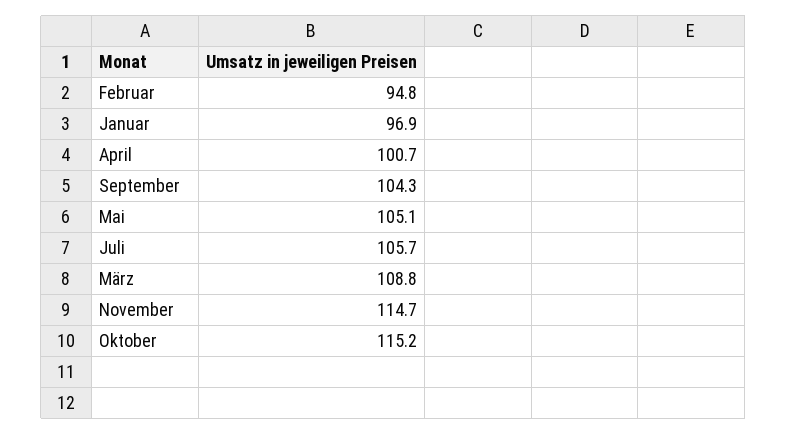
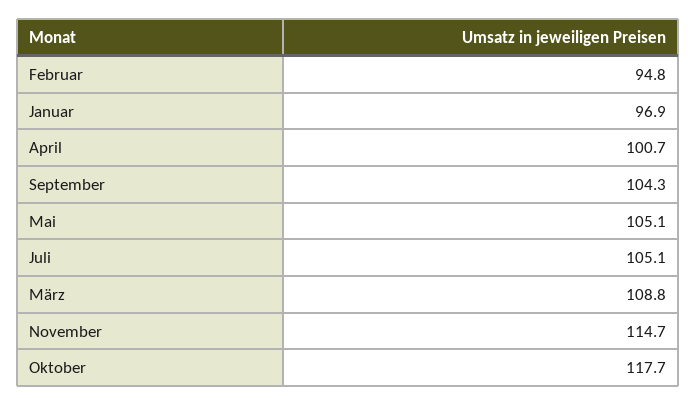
  {
    "Februar": 94.8,
    "Januar": 96.9,
    "April": 100.7,
    "September": 104.3,
    "Mai": 105.1,
-   "Juli": 105.7,
+   "Juli": 105.1,
    "März": 108.8,
    "November": 114.7,
-   "Oktober": 115.2
+   "Oktober": 117.7
  }

